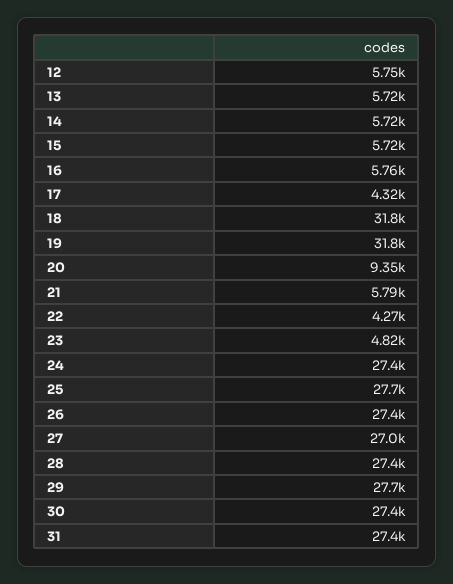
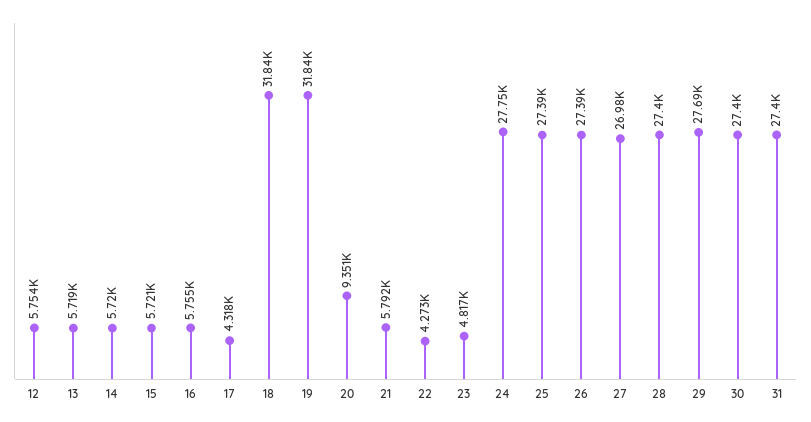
  {
    "12": 5754,
    "13": 5719,
    "14": 5720,
    "15": 5721,
    "16": 5755,
    "17": 4318,
    "18": 31840,
    "19": 31840,
    "20": 9351,
    "21": 5792,
    "22": 4273,
    "23": 4817,
-   "24": 27400,
+   "24": 27750,
-   "25": 27700,
+   "25": 27390,
    "26": 27390,
    "27": 26980,
    "28": 27400,
    "29": 27690,
    "30": 27400,
    "31": 27400
  }

